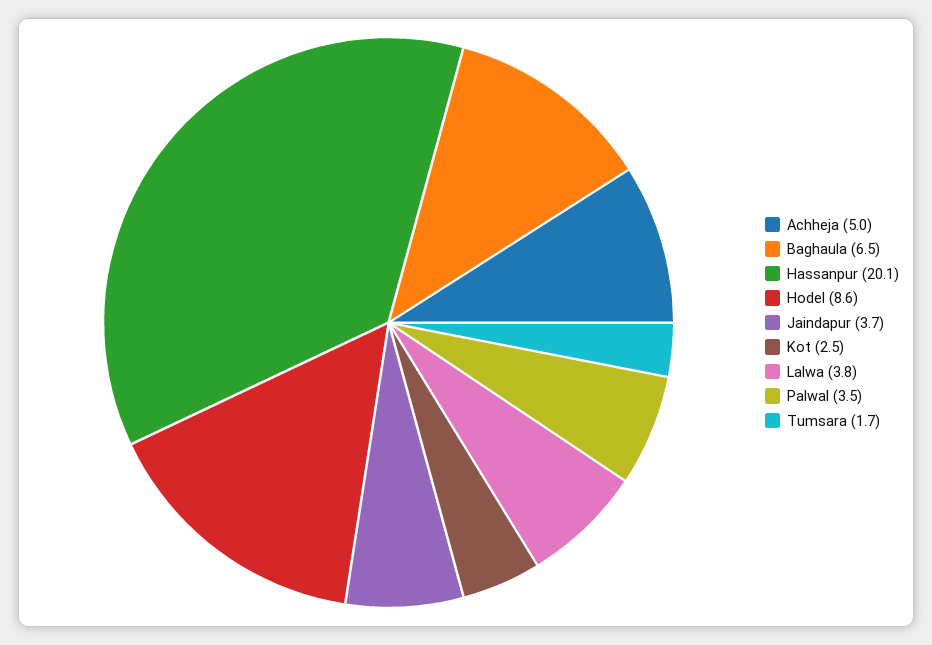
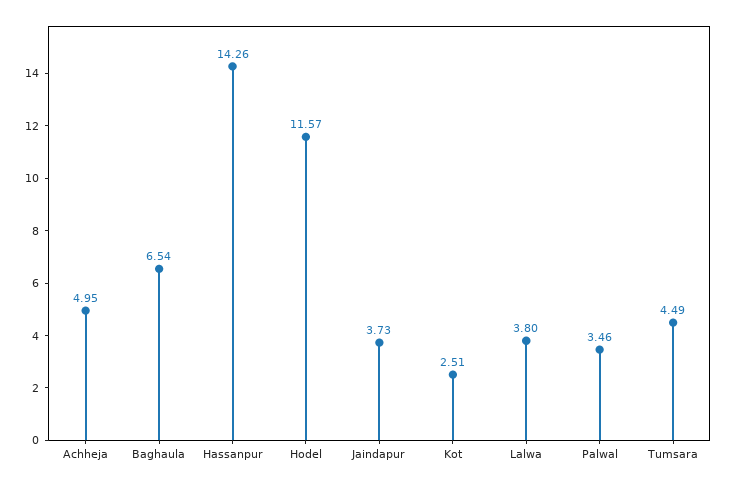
  {
    "Achheja": 4.95,
    "Baghaula": 6.54,
-   "Hassanpur": 20.1,
+   "Hassanpur": 14.26,
-   "Hodel": 8.6,
+   "Hodel": 11.57,
    "Jaindapur": 3.73,
    "Kot": 2.51,
    "Lalwa": 3.8,
    "Palwal": 3.46,
-   "Tumsara": 1.7
+   "Tumsara": 4.49
  }

